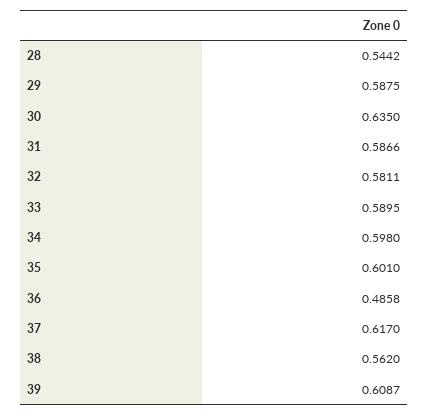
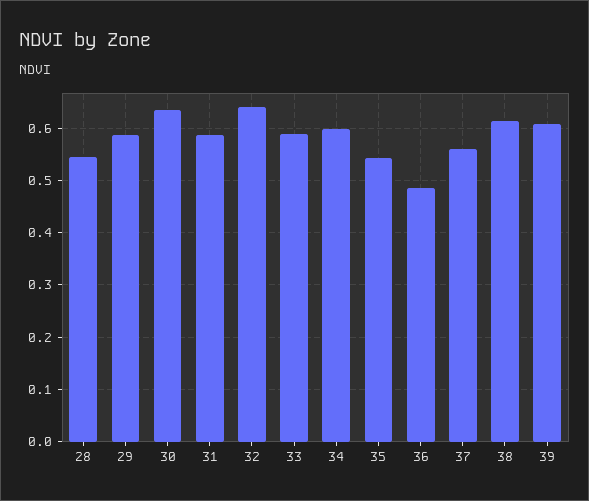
  {
    "28": 0.5442,
    "29": 0.5875,
    "30": 0.635,
    "31": 0.5866,
-   "32": 0.5811,
+   "32": 0.64,
    "33": 0.5895,
    "34": 0.598,
-   "35": 0.601,
+   "35": 0.54,
    "36": 0.4858,
-   "37": 0.617,
+   "37": 0.56,
-   "38": 0.562,
+   "38": 0.62,
    "39": 0.6087
  }

